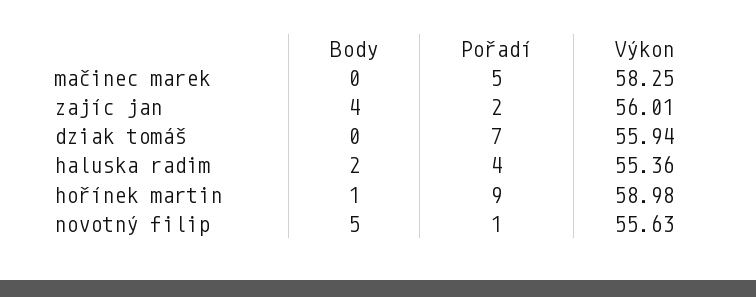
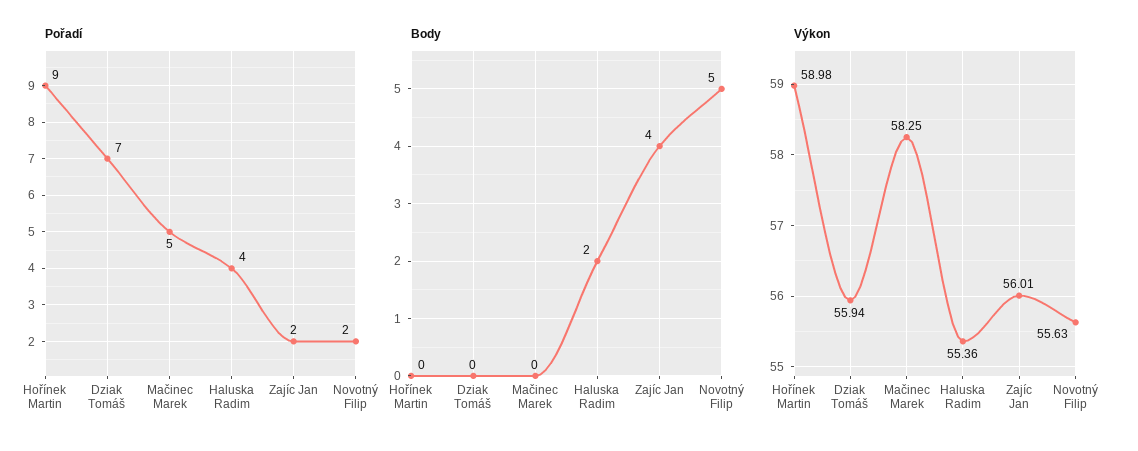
  {
    "Body": {
      "mačinec marek": 0,
      "zajíc jan": 4,
      "dziak tomáš": 0,
      "haluska radim": 2,
-     "hořínek martin": 1,
+     "hořínek martin": 0,
      "novotný filip": 5
    },
    "Pořadí": {
      "mačinec marek": 5,
      "zajíc jan": 2,
      "dziak tomáš": 7,
      "haluska radim": 4,
      "hořínek martin": 9,
-     "novotný filip": 1
+     "novotný filip": 2
    },
    "Výkon": {
      "mačinec marek": 58.25,
      "zajíc jan": 56.01,
      "dziak tomáš": 55.94,
      "haluska radim": 55.36,
      "hořínek martin": 58.98,
      "novotný filip": 55.63
    }
  }

